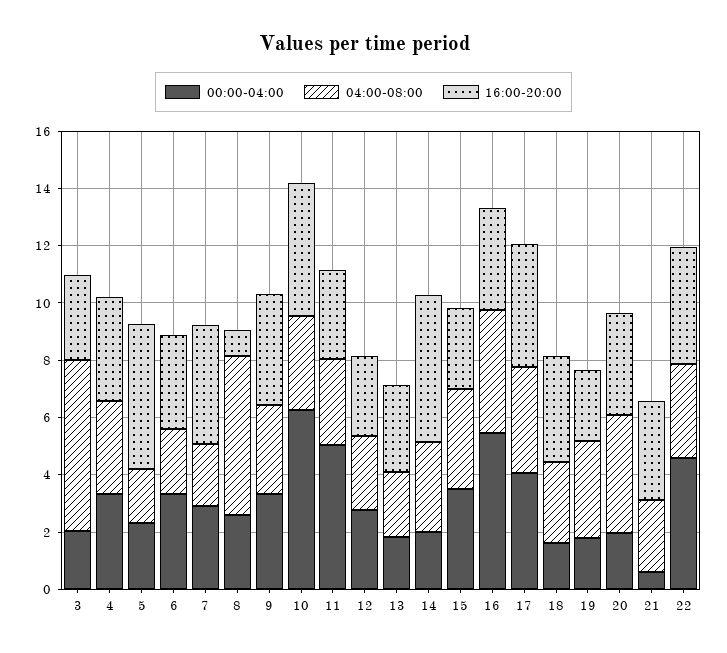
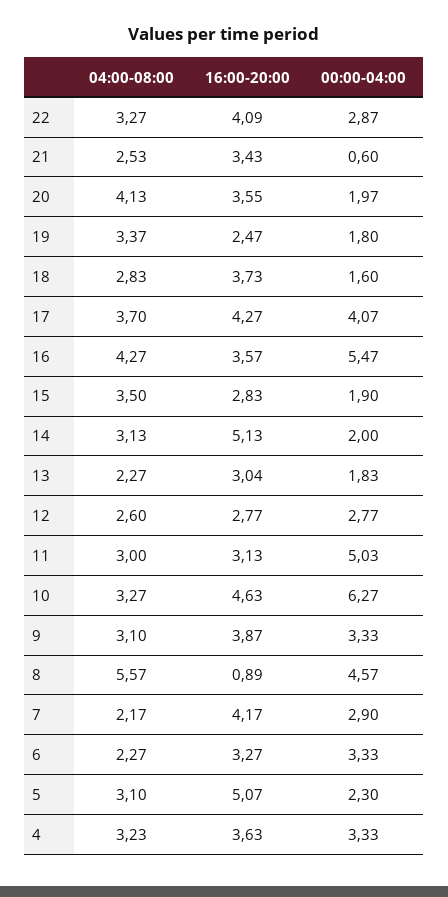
  {
    "00:00-04:00": {
-     "3": 2,
      "4": 3.33,
      "5": 2.3,
      "6": 3.33,
      "7": 2.9,
-     "8": 2.5,
+     "8": 4.57,
      "9": 3.33,
      "10": 6.27,
      "11": 5.03,
      "12": 2.77,
      "13": 1.83,
      "14": 2,
-     "15": 3.5,
+     "15": 1.9,
      "16": 5.47,
      "17": 4.07,
      "18": 1.6,
      "19": 1.8,
      "20": 1.97,
      "21": 0.6,
-     "22": 4.5
+     "22": 2.87
    },
    "04:00-08:00": {
-     "3": 6,
      "4": 3.23,
-     "5": 2,
+     "5": 3.1,
      "6": 2.27,
      "7": 2.17,
      "8": 5.57,
      "9": 3.1,
      "10": 3.27,
      "11": 3,
      "12": 2.6,
      "13": 2.27,
      "14": 3.13,
      "15": 3.5,
      "16": 4.27,
      "17": 3.7,
      "18": 2.83,
      "19": 3.37,
      "20": 4.13,
      "21": 2.53,
      "22": 3.27
    },
    "16:00-20:00": {
-     "3": 3,
      "4": 3.63,
      "5": 5.07,
      "6": 3.27,
      "7": 4.17,
      "8": 0.89,
      "9": 3.87,
      "10": 4.63,
      "11": 3.13,
      "12": 2.77,
      "13": 3.04,
      "14": 5.13,
      "15": 2.83,
      "16": 3.57,
      "17": 4.27,
      "18": 3.73,
      "19": 2.47,
      "20": 3.55,
      "21": 3.43,
      "22": 4.09
    }
  }

